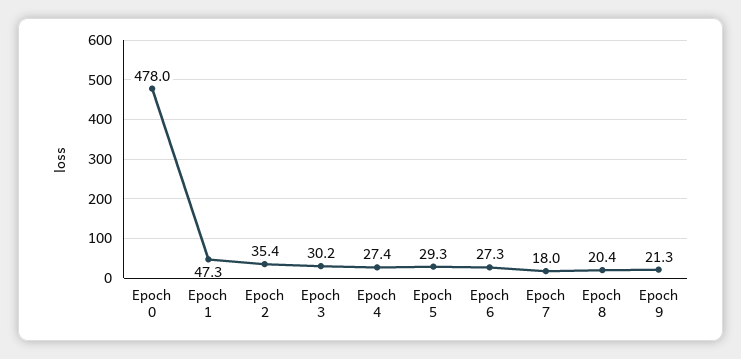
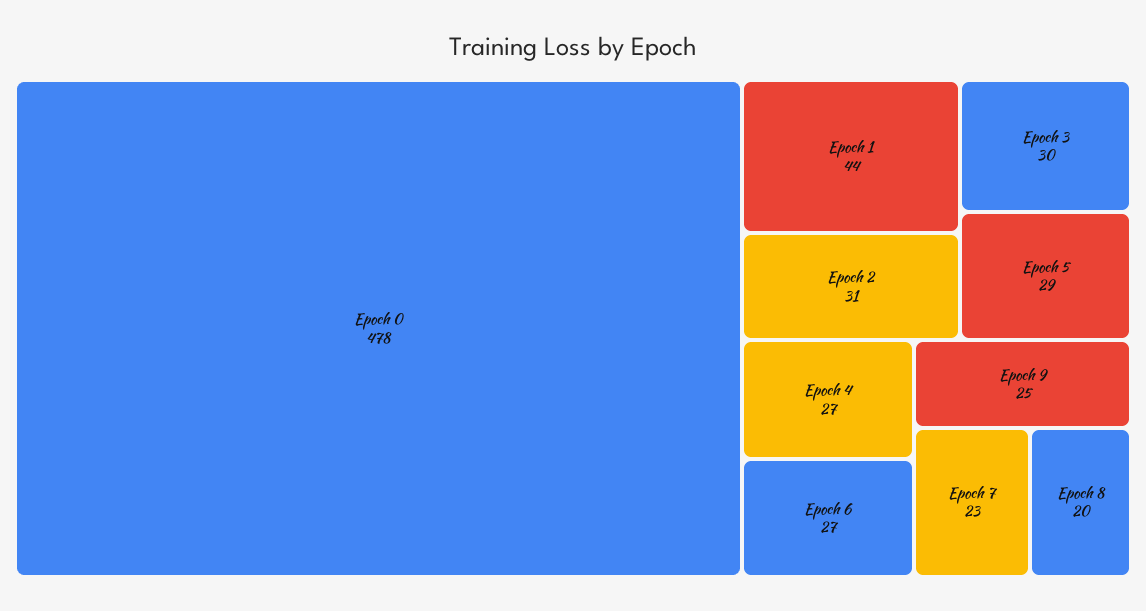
  {
    "Epoch 0": 478,
-   "Epoch 1": 47.3,
+   "Epoch 1": 44,
-   "Epoch 2": 35.4,
+   "Epoch 2": 31,
    "Epoch 3": 30.2,
    "Epoch 4": 27.4,
    "Epoch 5": 29.3,
    "Epoch 6": 27.3,
-   "Epoch 7": 18,
+   "Epoch 7": 23,
    "Epoch 8": 20.4,
-   "Epoch 9": 21.3
+   "Epoch 9": 25
  }

